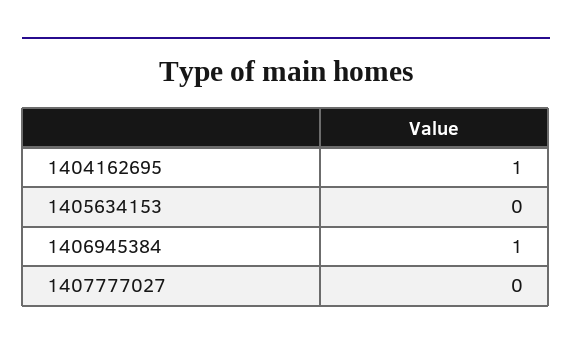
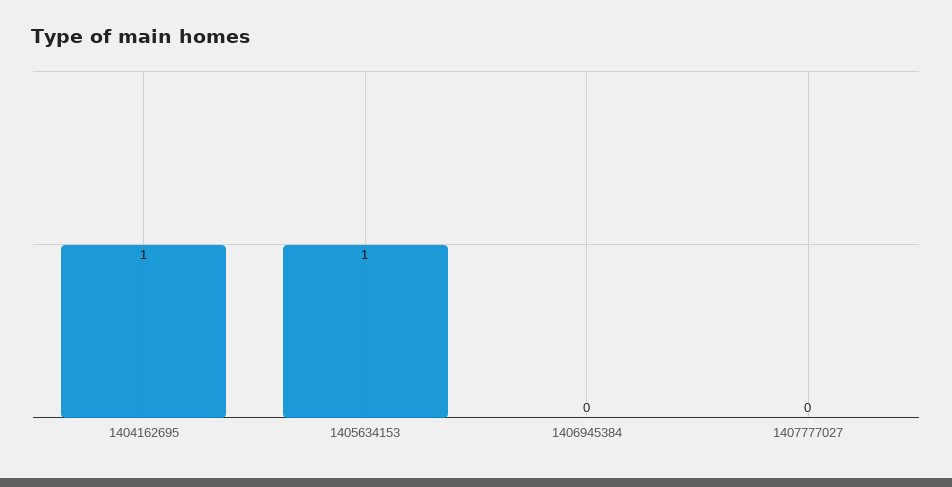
  {
    "1404162695": 1,
-   "1405634153": 0,
+   "1405634153": 1,
-   "1406945384": 1,
+   "1406945384": 0,
    "1407777027": 0
  }

